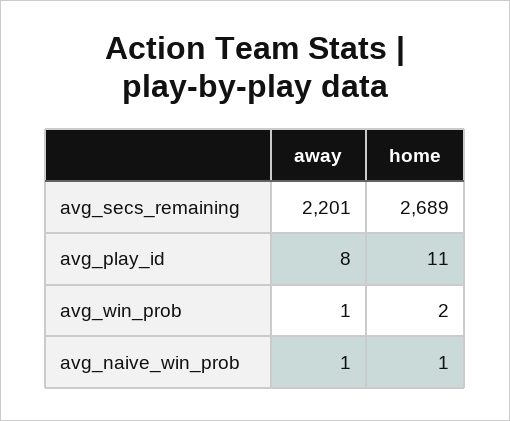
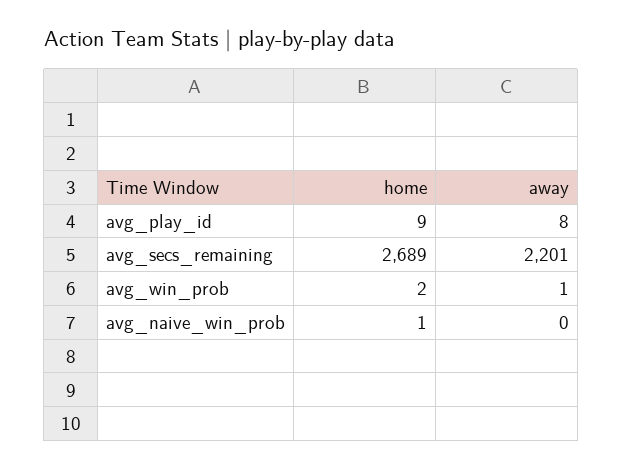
  {
    "away": {
      "avg_secs_remaining": 2201,
      "avg_play_id": 8,
      "avg_win_prob": 1,
-     "avg_naive_win_prob": 1
+     "avg_naive_win_prob": 0
    },
    "home": {
      "avg_secs_remaining": 2689,
-     "avg_play_id": 11,
+     "avg_play_id": 9,
      "avg_win_prob": 2,
      "avg_naive_win_prob": 1
    }
  }

